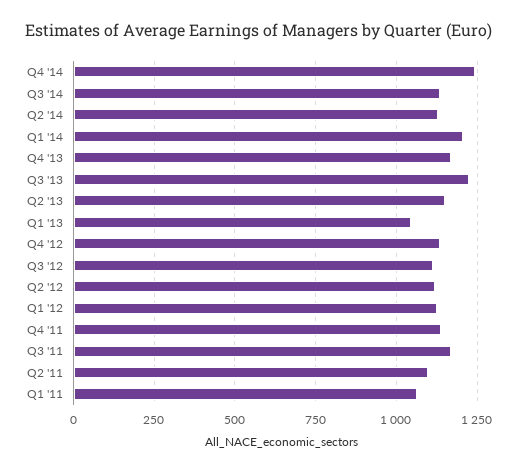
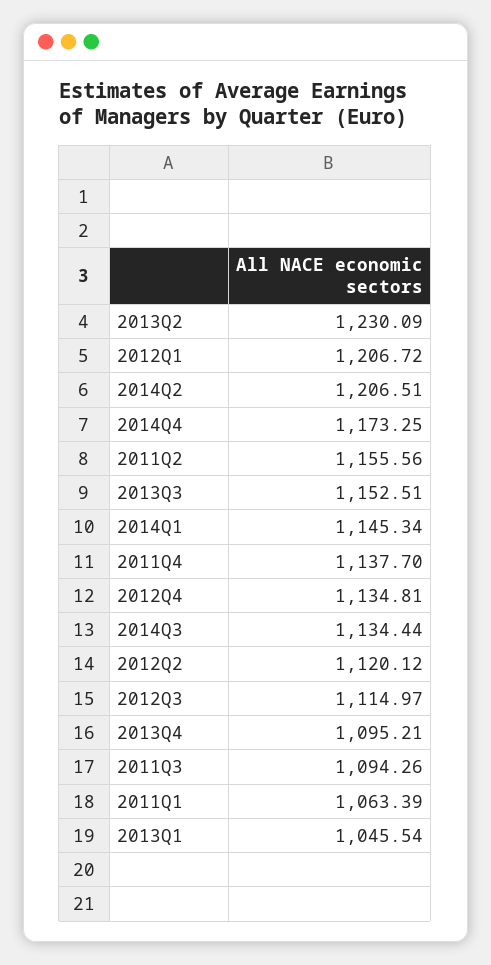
  {
-   "Q4 '14": 1250,
+   "Q4 '14": 1173.25,
    "Q3 '14": 1134.44,
-   "Q2 '14": 1125,
+   "Q2 '14": 1206.51,
-   "Q1 '14": 1200,
+   "Q1 '14": 1145.34,
-   "Q4 '13": 1175,
+   "Q4 '13": 1095.21,
-   "Q3 '13": 1225,
+   "Q3 '13": 1152.51,
-   "Q2 '13": 1150,
+   "Q2 '13": 1230.09,
    "Q1 '13": 1045.54,
    "Q4 '12": 1134.81,
    "Q3 '12": 1114.97,
    "Q2 '12": 1120.12,
-   "Q1 '12": 1125,
+   "Q1 '12": 1206.72,
    "Q4 '11": 1137.7,
-   "Q3 '11": 1175,
+   "Q3 '11": 1094.26,
-   "Q2 '11": 1100,
+   "Q2 '11": 1155.56,
    "Q1 '11": 1063.39
  }

